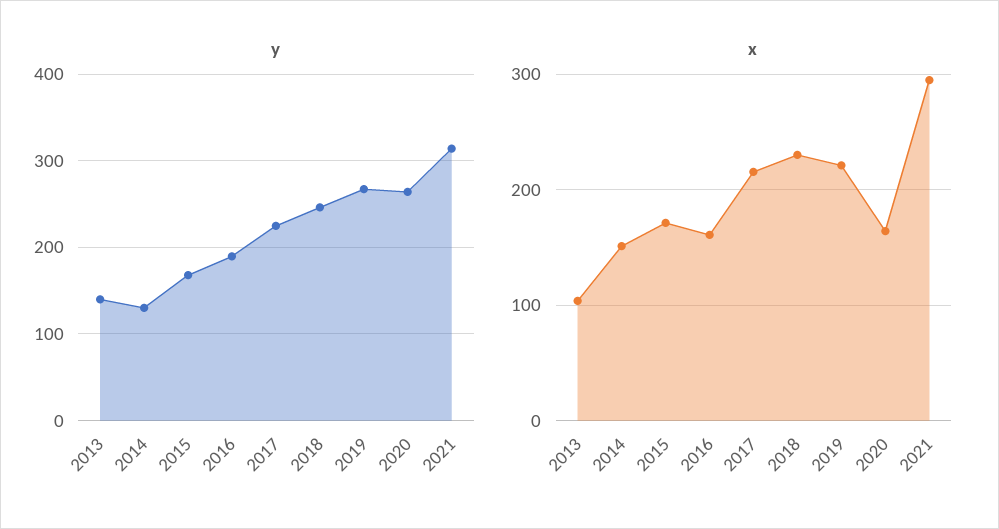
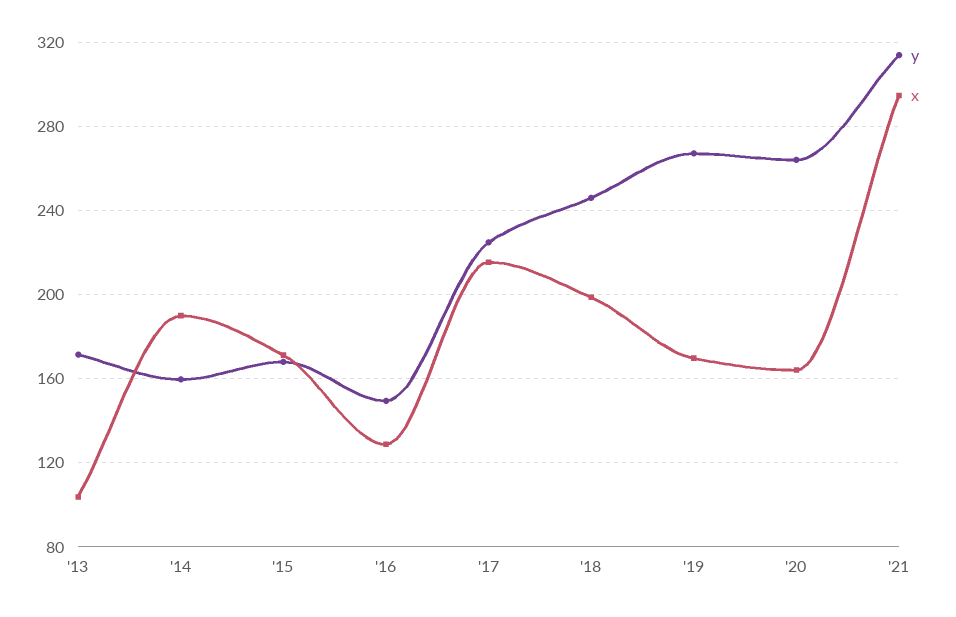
  {
    "y": {
-     "2013": 140,
+     "2013": 170,
-     "2014": 130,
+     "2014": 160,
      "2015": 170,
-     "2016": 190,
+     "2016": 150,
      "2017": 225,
      "2018": 245,
      "2019": 265,
      "2020": 265,
      "2021": 315
    },
    "x": {
      "2013": 105,
-     "2014": 150,
+     "2014": 190,
      "2015": 170,
-     "2016": 160,
+     "2016": 130,
      "2017": 215,
-     "2018": 230,
+     "2018": 200,
-     "2019": 220,
+     "2019": 170,
      "2020": 165,
      "2021": 295
    }
  }

